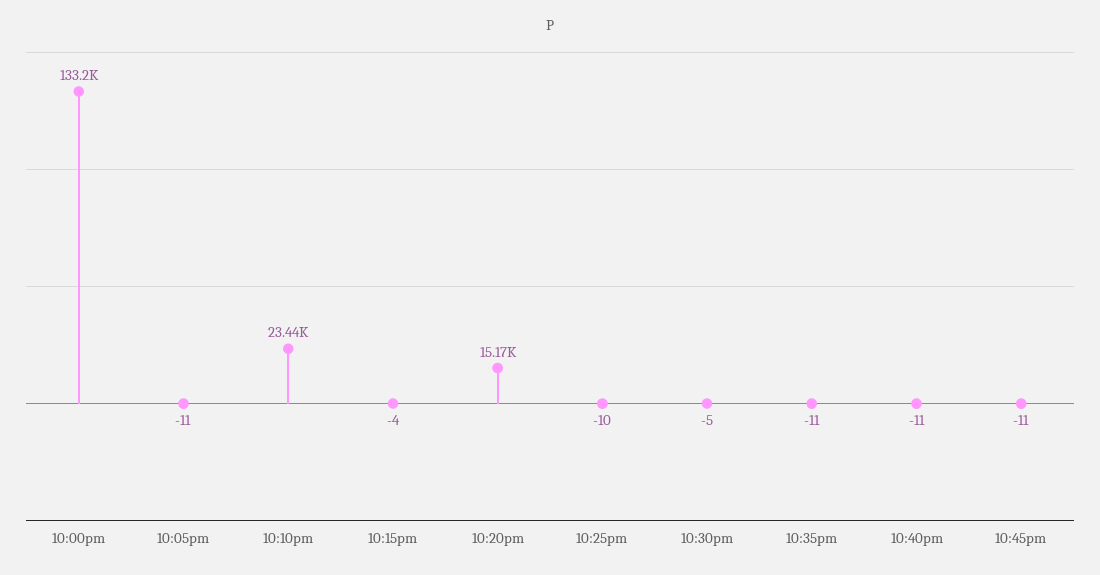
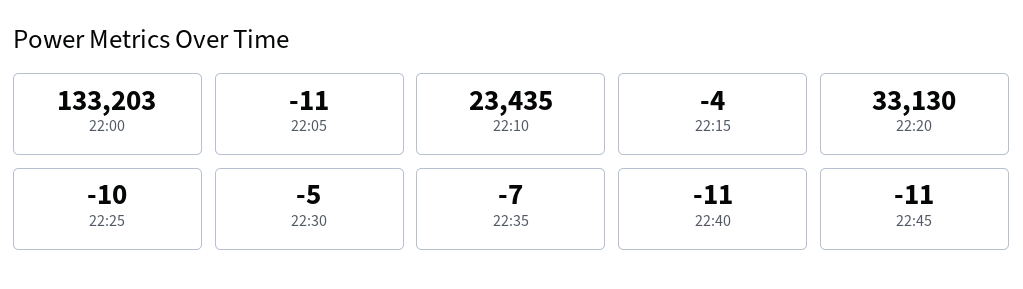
  {
    "10:00pm": 133203,
    "10:05pm": -11,
    "10:10pm": 23435,
    "10:15pm": -4,
-   "10:20pm": 15170,
+   "10:20pm": 33130,
    "10:25pm": -10,
    "10:30pm": -5,
-   "10:35pm": -11,
+   "10:35pm": -7,
    "10:40pm": -11,
    "10:45pm": -11
  }

